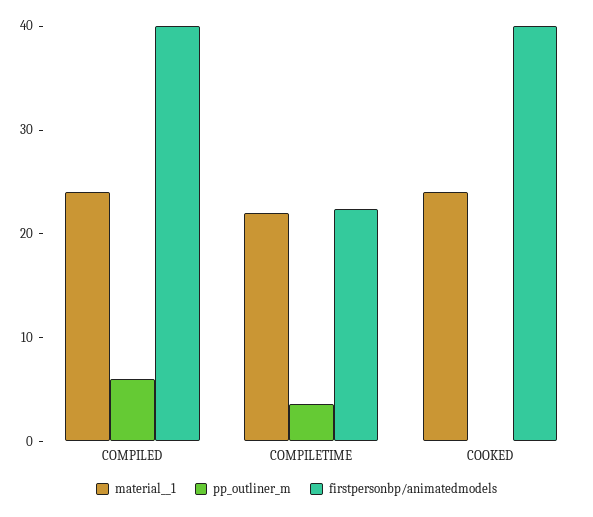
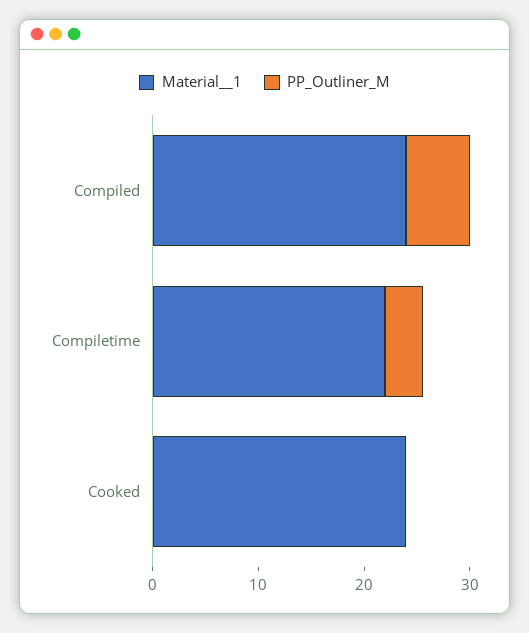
  {
    "material__1": {
      "COMPILED": 24,
      "COMPILETIME": 22,
      "COOKED": 24
    },
    "pp_outliner_m": {
      "COMPILED": 6,
      "COMPILETIME": 4,
      "COOKED": 0
-   },
+   }
-   "firstpersonbp/animatedmodels": {
-     "COMPILED": 40,
-     "COMPILETIME": 22,
-     "COOKED": 40
-   }
  }

